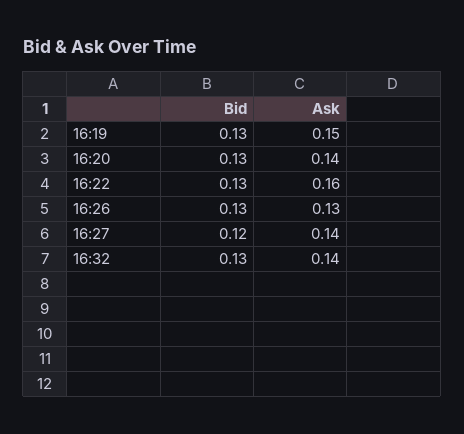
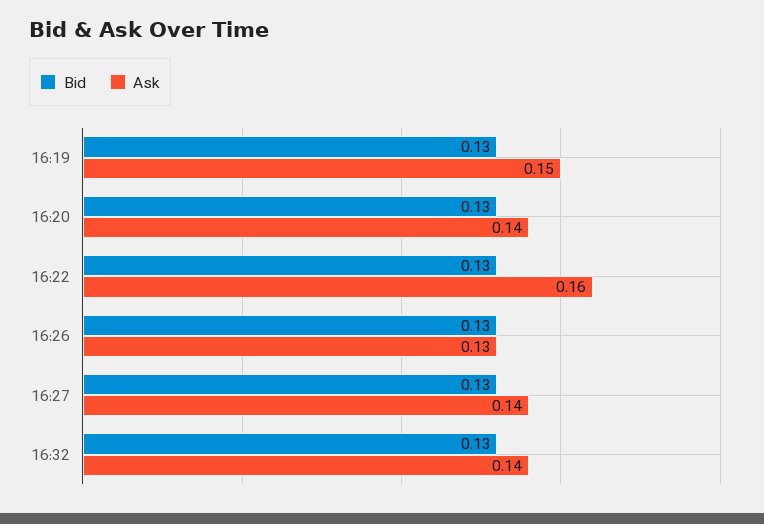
  {
    "Bid": {
      "16:19": 0.13,
      "16:20": 0.13,
      "16:22": 0.13,
      "16:26": 0.13,
-     "16:27": 0.12,
+     "16:27": 0.13,
      "16:32": 0.13
    },
    "Ask": {
      "16:19": 0.15,
      "16:20": 0.14,
      "16:22": 0.16,
      "16:26": 0.13,
      "16:27": 0.14,
      "16:32": 0.14
    }
  }

